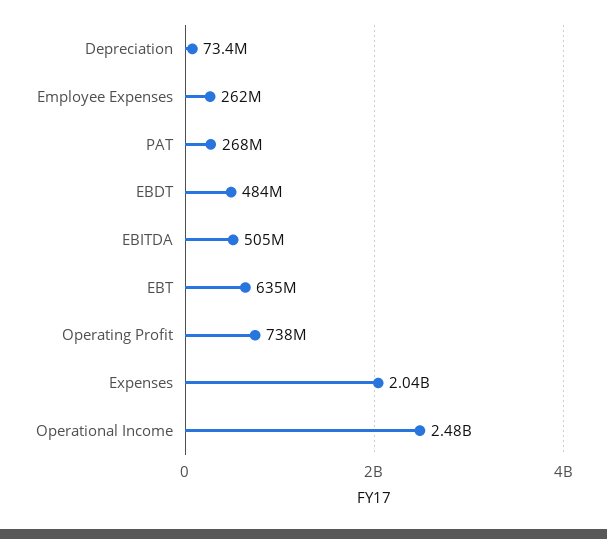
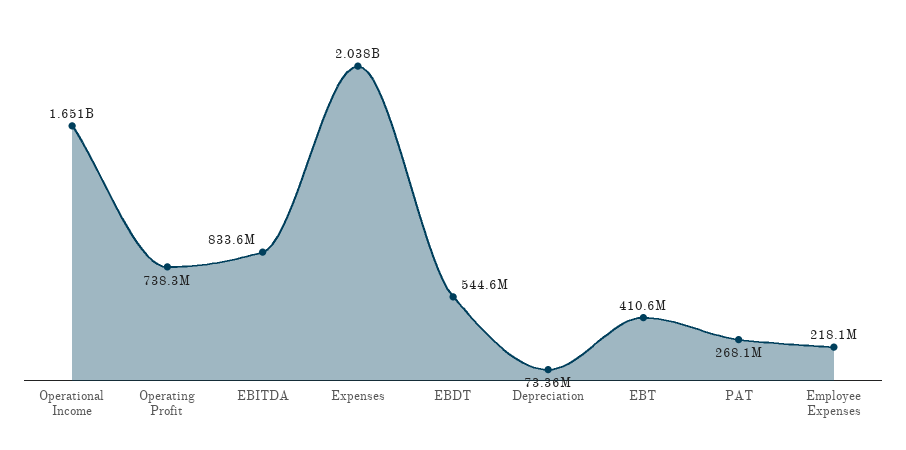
  {
    "Depreciation": 73360000,
-   "Employee Expenses": 262000000,
+   "Employee Expenses": 218100000,
    "PAT": 268100000,
-   "EBDT": 484000000,
+   "EBDT": 544600000,
-   "EBITDA": 505000000,
+   "EBITDA": 833600000,
-   "EBT": 635000000,
+   "EBT": 410600000,
    "Operating Profit": 738300000,
    "Expenses": 2038000000,
-   "Operational Income": 2480000000
+   "Operational Income": 1651000000
  }

